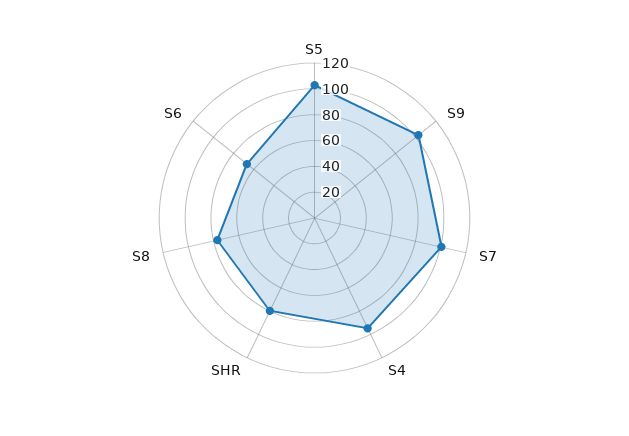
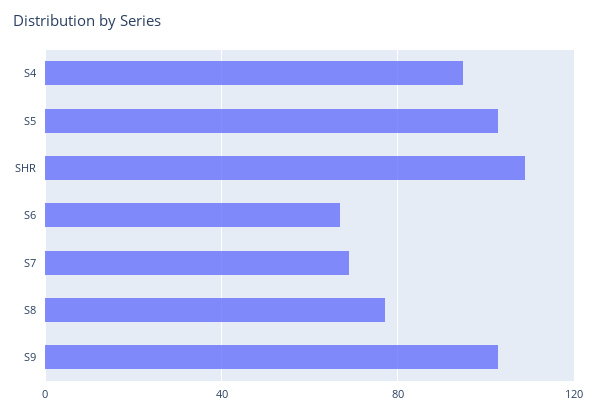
  {
    "S5": 105,
    "S9": 105,
-   "S7": 100,
+   "S7": 70,
    "S4": 95,
-   "SHR": 80,
+   "SHR": 110,
    "S8": 75,
    "S6": 65
  }

